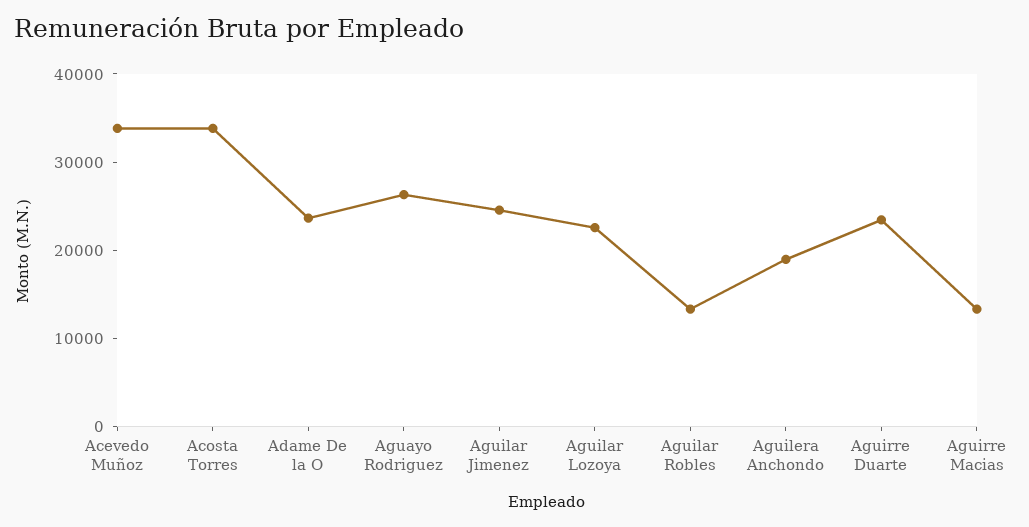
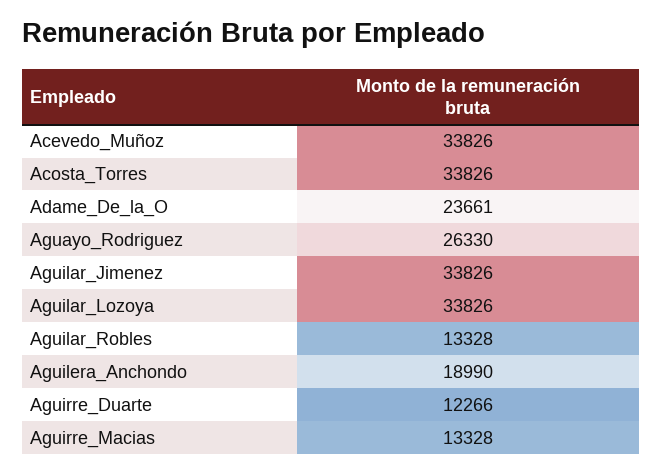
  {
    "Acevedo Muñoz": 33826,
    "Acosta Torres": 33826,
    "Adame De la O": 23661,
    "Aguayo Rodriguez": 26330,
-   "Aguilar Jimenez": 24000,
+   "Aguilar Jimenez": 33826,
-   "Aguilar Lozoya": 22000,
+   "Aguilar Lozoya": 33826,
    "Aguilar Robles": 13328,
    "Aguilera Anchondo": 18990,
-   "Aguirre Duarte": 24000,
+   "Aguirre Duarte": 12266,
    "Aguirre Macias": 13328
  }

